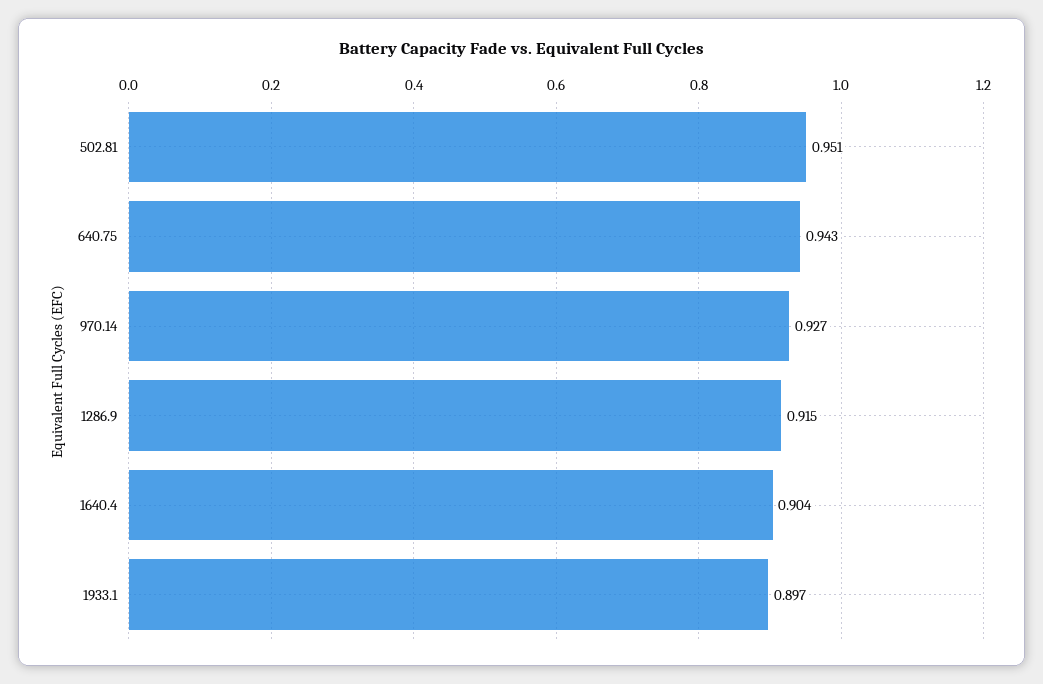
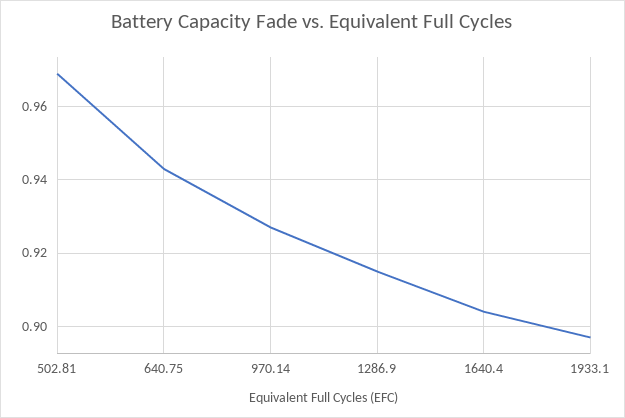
  {
-   "502.81": 0.951,
+   "502.81": 0.97,
    "640.75": 0.943,
    "970.14": 0.927,
    "1286.9": 0.915,
    "1640.4": 0.904,
    "1933.1": 0.897
  }

